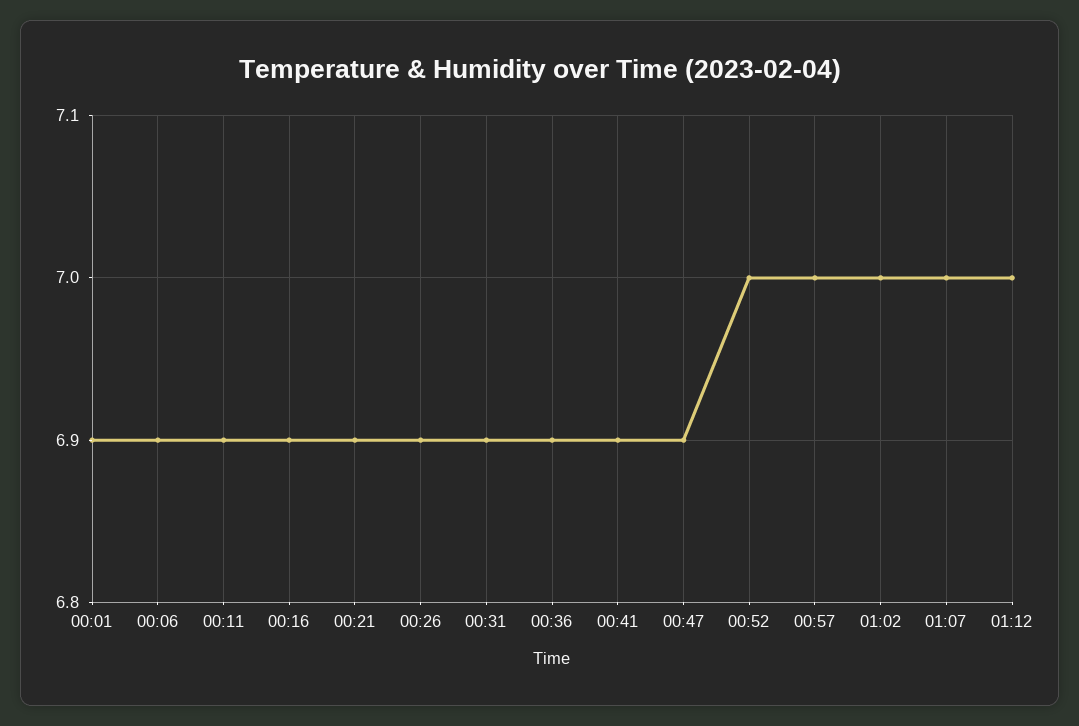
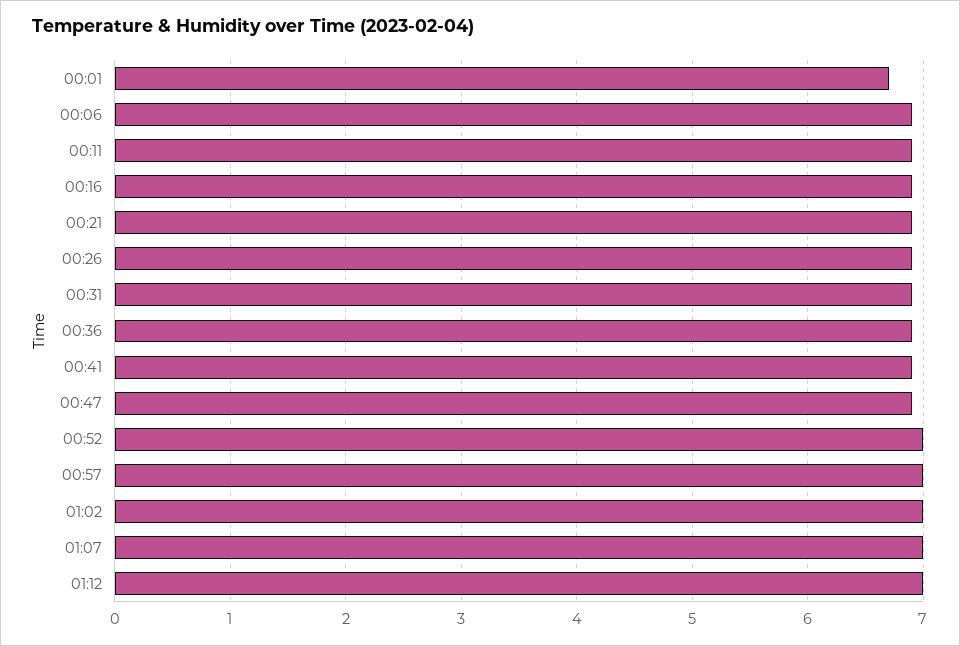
  {
-   "00:01": 6.9,
+   "00:01": 6.7,
    "00:06": 6.9,
    "00:11": 6.9,
    "00:16": 6.9,
    "00:21": 6.9,
    "00:26": 6.9,
    "00:31": 6.9,
    "00:36": 6.9,
    "00:41": 6.9,
    "00:47": 6.9,
    "00:52": 7,
    "00:57": 7,
    "01:02": 7,
    "01:07": 7,
    "01:12": 7
  }

